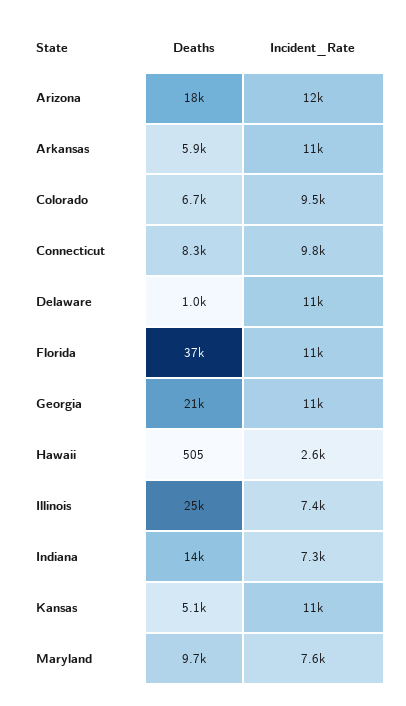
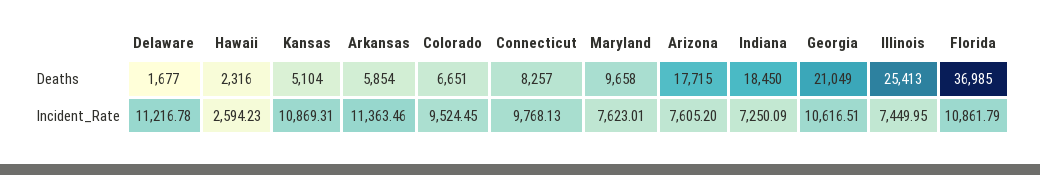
  {
    "Deaths": {
      "Arizona": 17715,
      "Arkansas": 5854,
      "Colorado": 6651,
      "Connecticut": 8257,
-     "Delaware": 1000,
+     "Delaware": 1677,
      "Florida": 36985,
      "Georgia": 21049,
-     "Hawaii": 505,
+     "Hawaii": 2316,
      "Illinois": 25413,
-     "Indiana": 14000,
+     "Indiana": 18450,
      "Kansas": 5104,
      "Maryland": 9658
    },
    "Incident_Rate": {
-     "Arizona": 12000,
+     "Arizona": 7605.2,
      "Arkansas": 11363.46,
      "Colorado": 9524.45,
      "Connecticut": 9768.13,
      "Delaware": 11216.78,
      "Florida": 10861.79,
      "Georgia": 10616.51,
      "Hawaii": 2594.23,
      "Illinois": 7449.95,
      "Indiana": 7250.09,
      "Kansas": 10869.31,
      "Maryland": 7623.01
    }
  }

